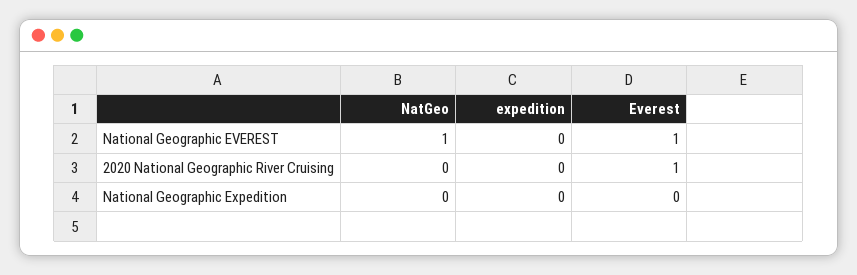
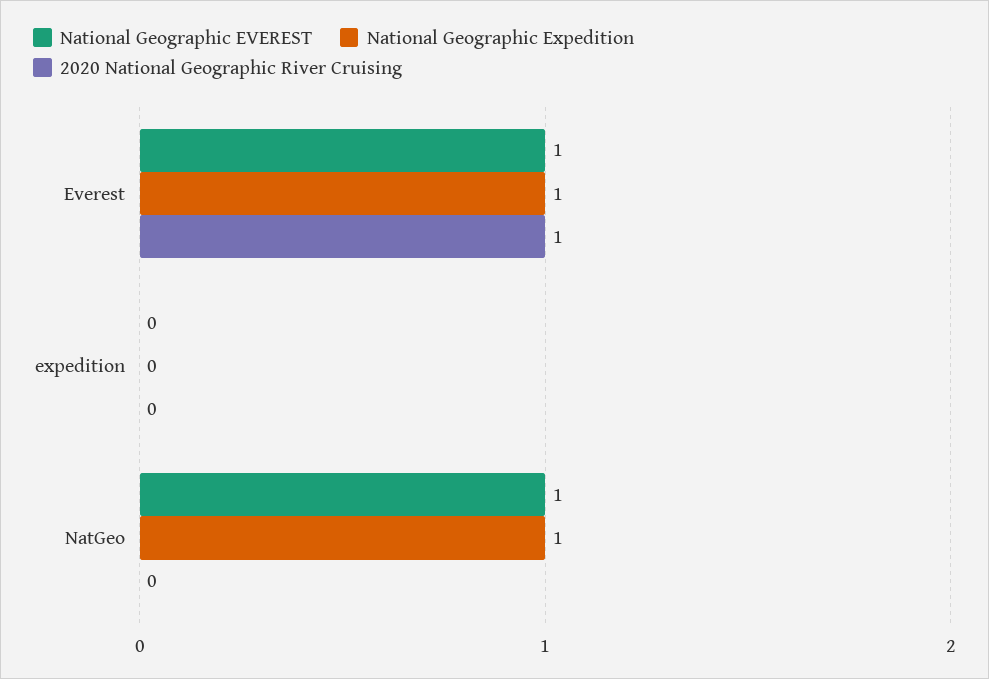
  {
    "National Geographic EVEREST": {
      "NatGeo": 1,
      "expedition": 0,
      "Everest": 1
    },
    "2020 National Geographic River Cruising": {
      "NatGeo": 0,
      "expedition": 0,
      "Everest": 1
    },
    "National Geographic Expedition": {
-     "NatGeo": 0,
+     "NatGeo": 1,
      "expedition": 0,
-     "Everest": 0
+     "Everest": 1
    }
  }

